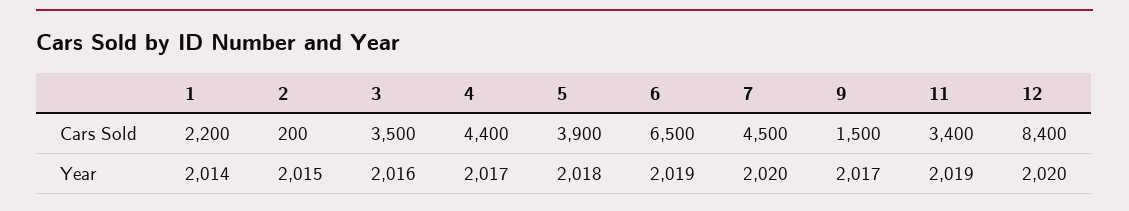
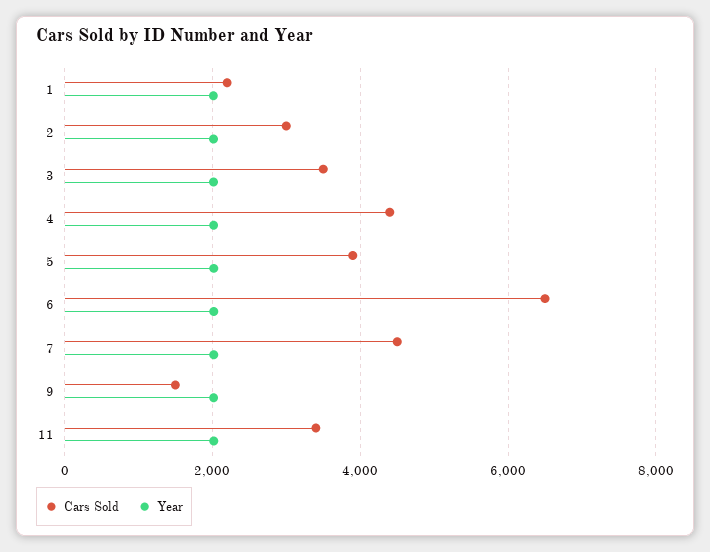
  {
    "Cars Sold": {
      "1": 2200,
-     "2": 200,
+     "2": 3000,
      "3": 3500,
      "4": 4400,
      "5": 3900,
      "6": 6500,
      "7": 4500,
      "9": 1500,
-     "11": 3400,
+     "11": 3400
-     "12": 8400
    },
    "Year": {
      "1": 2014,
      "2": 2015,
      "3": 2016,
      "4": 2017,
      "5": 2018,
      "6": 2019,
      "7": 2020,
      "9": 2017,
-     "11": 2019,
+     "11": 2019
-     "12": 2020
    }
  }

